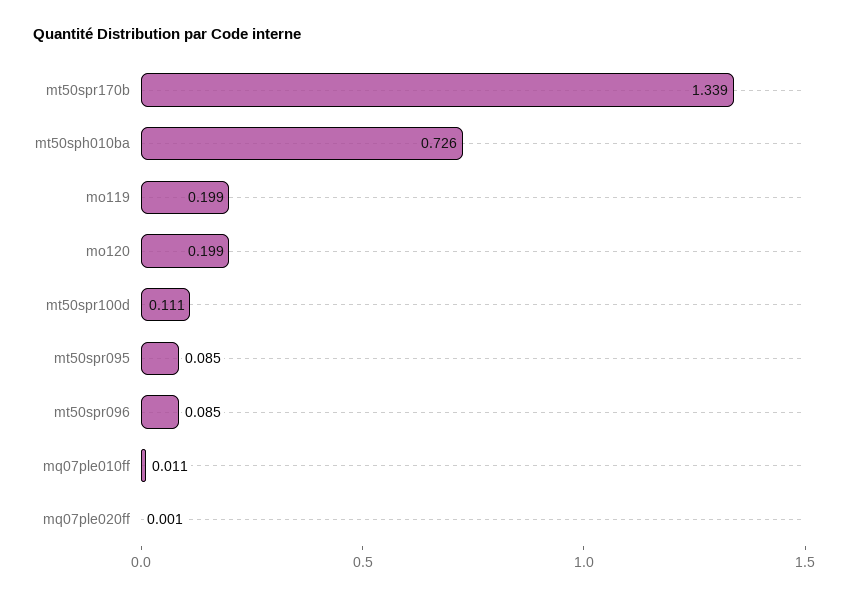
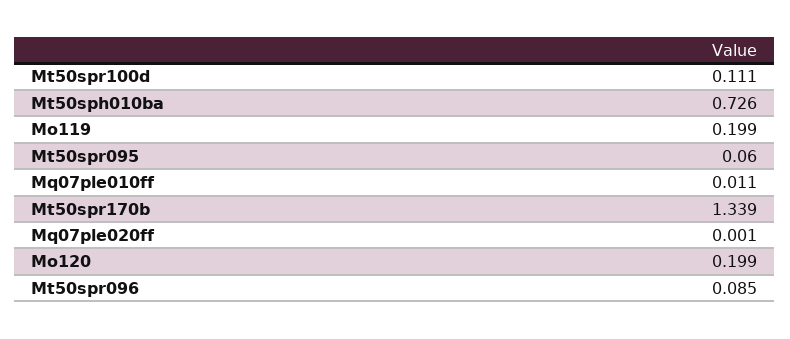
  {
    "mt50spr170b": 1.339,
    "mt50sph010ba": 0.726,
    "mo119": 0.199,
    "mo120": 0.199,
    "mt50spr100d": 0.111,
-   "mt50spr095": 0.085,
+   "mt50spr095": 0.06,
    "mt50spr096": 0.085,
    "mq07ple010ff": 0.011,
    "mq07ple020ff": 0.001
  }

